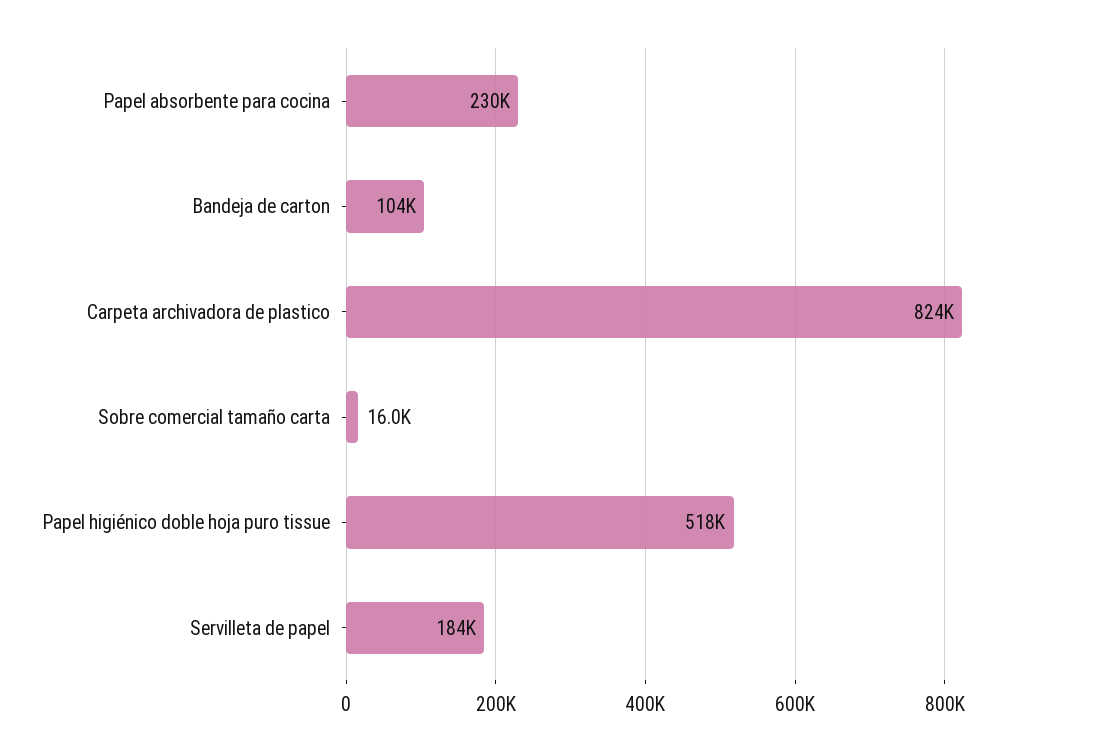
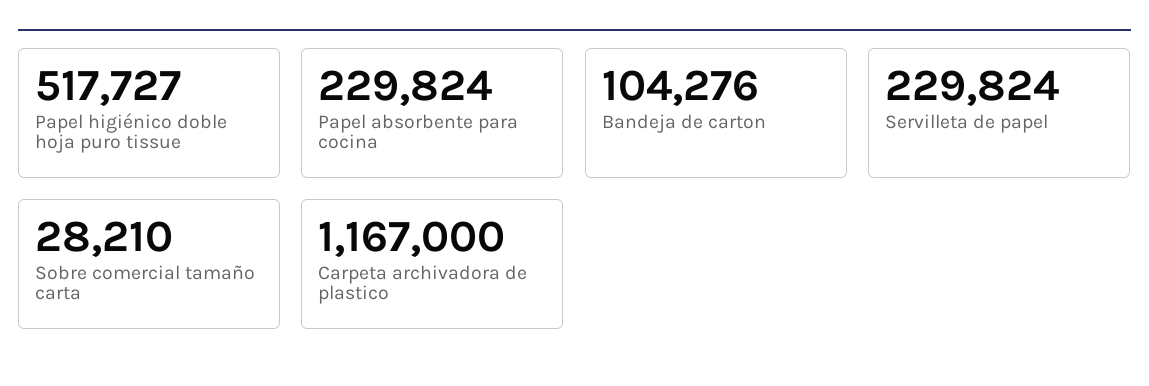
  {
    "Papel absorbente para cocina": 229824,
    "Bandeja de carton": 104276,
-   "Carpeta archivadora de plastico": 824000,
+   "Carpeta archivadora de plastico": 1167000,
-   "Sobre comercial tamaño carta": 16000,
+   "Sobre comercial tamaño carta": 28210,
    "Papel higiénico doble hoja puro tissue": 517727,
-   "Servilleta de papel": 184000
+   "Servilleta de papel": 229824
  }

